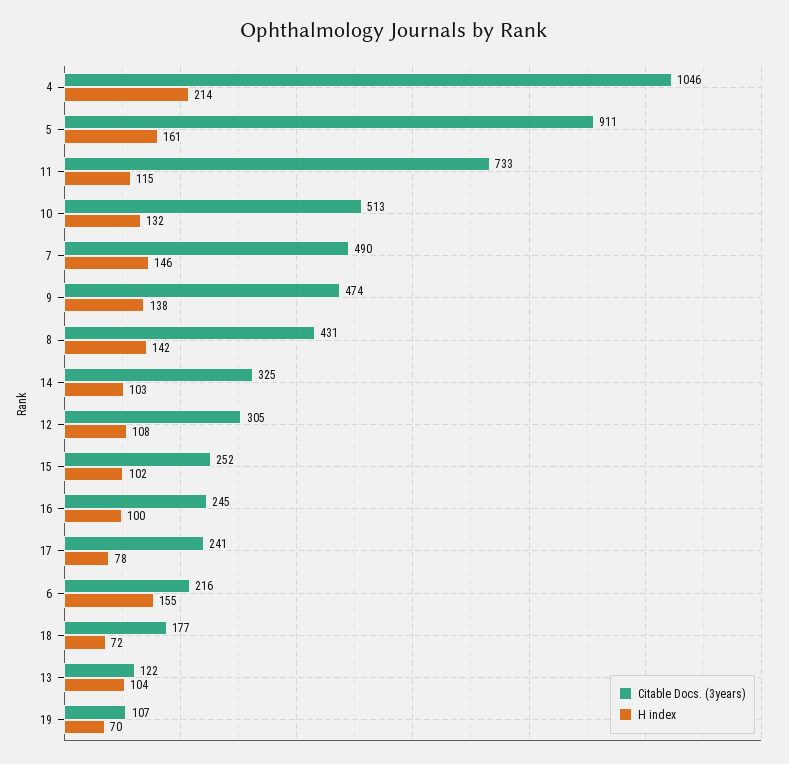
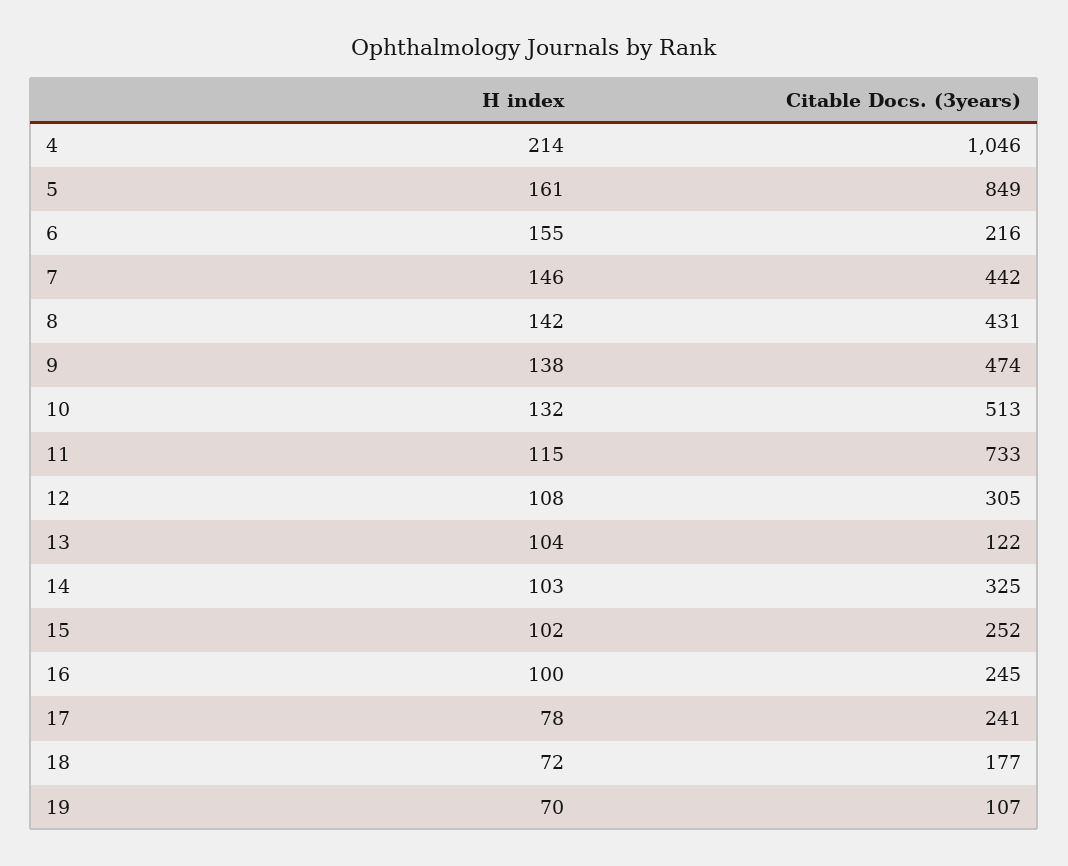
  {
    "Citable Docs. (3years)": {
      "4": 1046,
-     "5": 911,
+     "5": 849,
      "11": 733,
      "10": 513,
-     "7": 490,
+     "7": 442,
      "9": 474,
      "8": 431,
      "14": 325,
      "12": 305,
      "15": 252,
      "16": 245,
      "17": 241,
      "6": 216,
      "18": 177,
      "13": 122,
      "19": 107
    },
    "H index": {
      "4": 214,
      "5": 161,
      "11": 115,
      "10": 132,
      "7": 146,
      "9": 138,
      "8": 142,
      "14": 103,
      "12": 108,
      "15": 102,
      "16": 100,
      "17": 78,
      "6": 155,
      "18": 72,
      "13": 104,
      "19": 70
    }
  }

